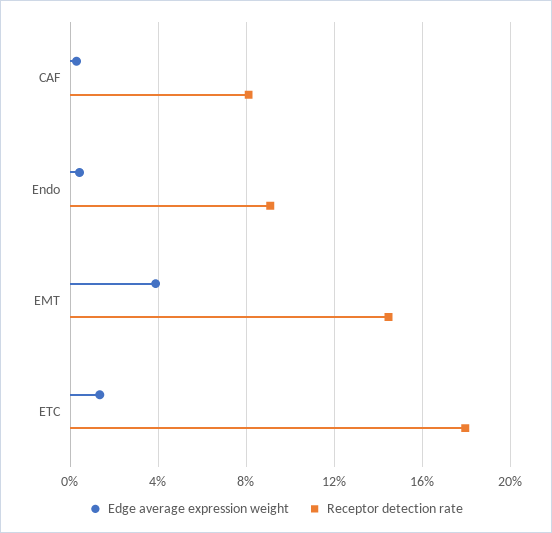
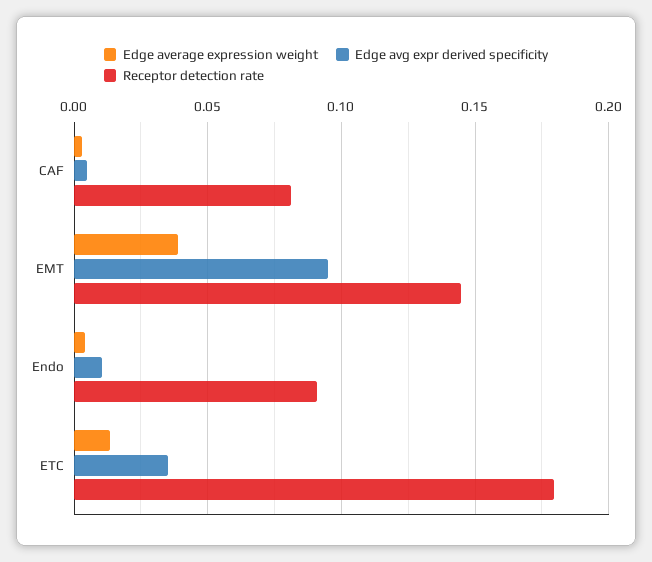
  {
    "Edge average expression weight": {
      "CAF": 0.005,
      "Endo": 0.005,
      "EMT": 0.04,
      "ETC": 0.015
    },
    "Receptor detection rate": {
      "CAF": 0.08,
      "Endo": 0.09,
      "EMT": 0.145,
      "ETC": 0.18
-   }
+   },
+   "Edge avg expr derived specificity": {
+     "CAF": 0.005,
+     "EMT": 0.095,
+     "Endo": 0.01,
+     "ETC": 0.035
+   }
  }

